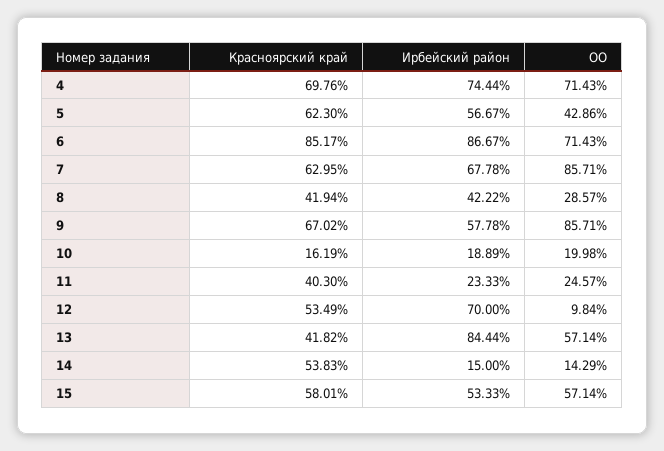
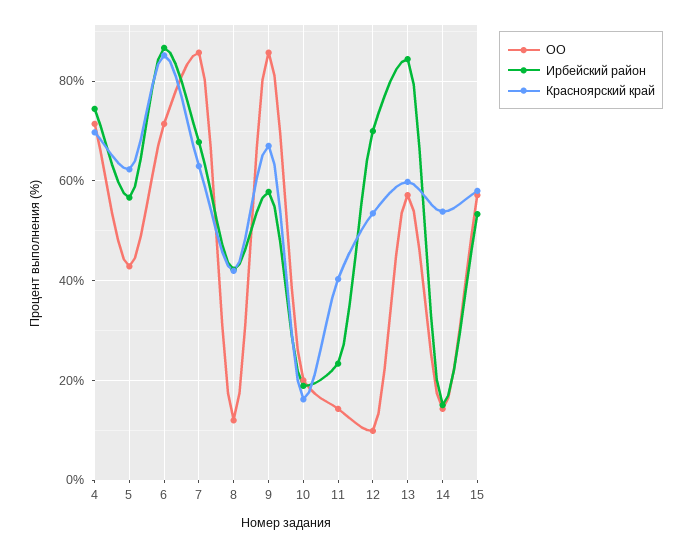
  {
    "Красноярский край": {
      "4": 69.76,
      "5": 62.3,
      "6": 85.17,
      "7": 62.95,
      "8": 41.94,
      "9": 67.02,
      "10": 16.19,
      "11": 40.3,
      "12": 53.49,
-     "13": 41.82,
+     "13": 60,
      "14": 53.83,
      "15": 58.01
    },
    "Ирбейский район": {
      "4": 74.44,
      "5": 56.67,
      "6": 86.67,
      "7": 67.78,
      "8": 42.22,
      "9": 57.78,
      "10": 18.89,
      "11": 23.33,
      "12": 70,
      "13": 84.44,
      "14": 15,
      "15": 53.33
    },
    "ОО": {
      "4": 71.43,
      "5": 42.86,
      "6": 71.43,
      "7": 85.71,
-     "8": 28.57,
+     "8": 12,
      "9": 85.71,
      "10": 19.98,
-     "11": 24.57,
+     "11": 14,
      "12": 9.84,
      "13": 57.14,
      "14": 14.29,
      "15": 57.14
    }
  }

